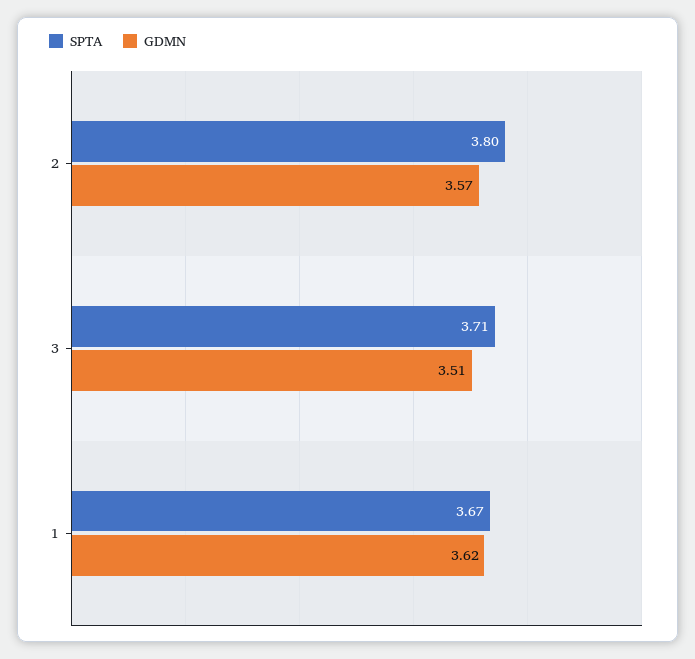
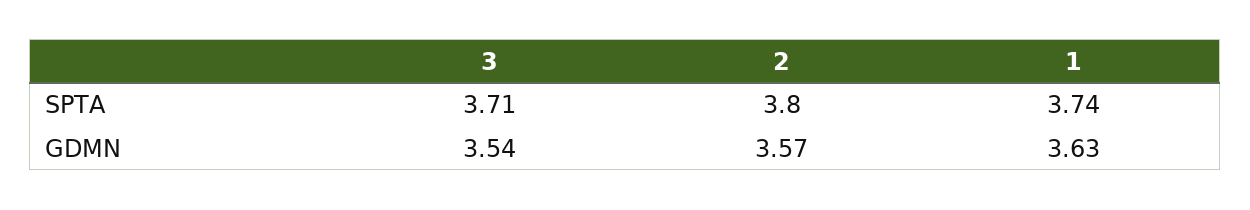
  {
    "SPTA": {
      "2": 3.8,
      "3": 3.71,
-     "1": 3.67
+     "1": 3.74
    },
    "GDMN": {
      "2": 3.57,
-     "3": 3.51,
+     "3": 3.54,
-     "1": 3.62
+     "1": 3.63
    }
  }

